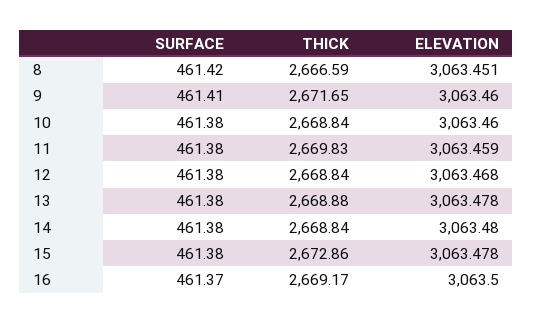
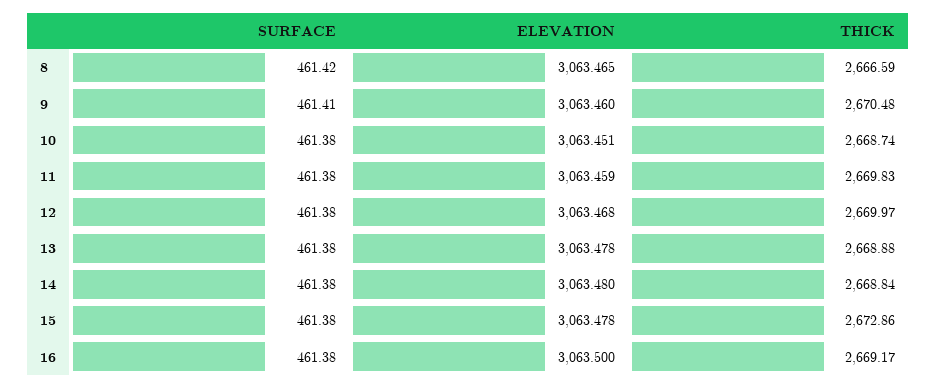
  {
    "SURFACE": {
      "8": 461.42,
      "9": 461.41,
      "10": 461.38,
      "11": 461.38,
      "12": 461.38,
      "13": 461.38,
      "14": 461.38,
      "15": 461.38,
-     "16": 461.37
+     "16": 461.38
    },
    "THICK": {
      "8": 2666.59,
-     "9": 2671.65,
+     "9": 2670.48,
-     "10": 2668.84,
+     "10": 2668.74,
      "11": 2669.83,
-     "12": 2668.84,
+     "12": 2669.97,
      "13": 2668.88,
      "14": 2668.84,
      "15": 2672.86,
      "16": 2669.17
    },
    "ELEVATION": {
-     "8": 3063.451,
+     "8": 3063.465,
      "9": 3063.46,
-     "10": 3063.46,
+     "10": 3063.451,
      "11": 3063.459,
      "12": 3063.468,
      "13": 3063.478,
      "14": 3063.48,
      "15": 3063.478,
      "16": 3063.5
    }
  }

